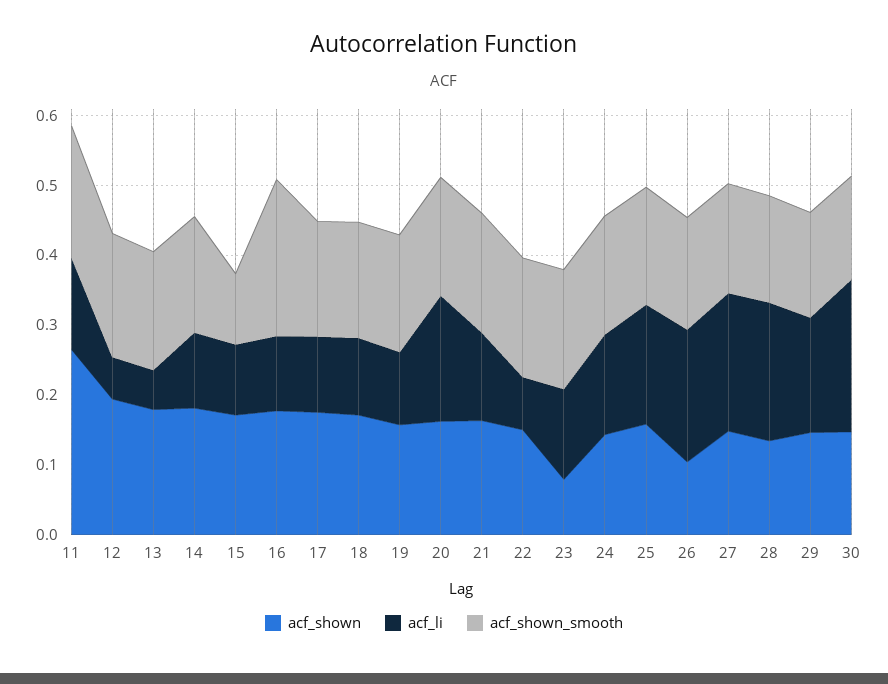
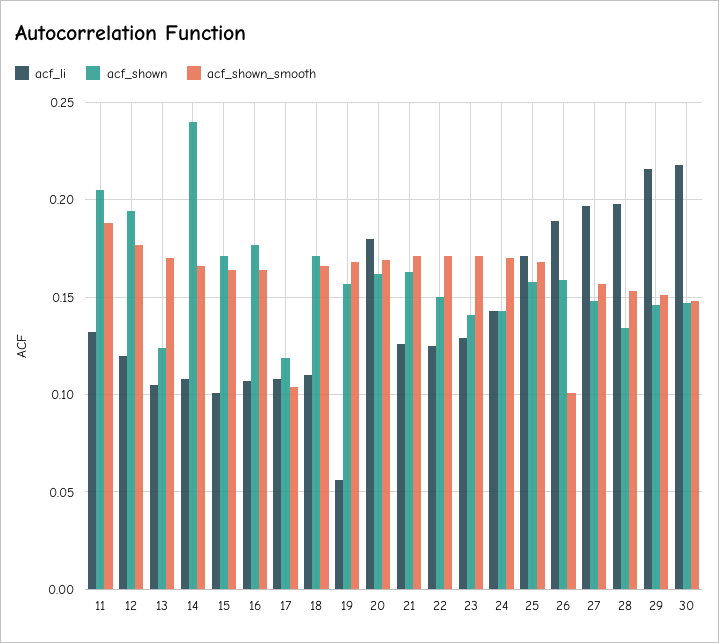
  {
    "acf_shown": {
-     "11": 0.26,
+     "11": 0.205,
      "12": 0.195,
-     "13": 0.18,
+     "13": 0.125,
-     "14": 0.18,
+     "14": 0.24,
      "15": 0.17,
      "16": 0.175,
-     "17": 0.18,
+     "17": 0.12,
      "18": 0.17,
      "19": 0.155,
      "20": 0.16,
      "21": 0.165,
      "22": 0.15,
-     "23": 0.08,
+     "23": 0.14,
      "24": 0.145,
      "25": 0.16,
-     "26": 0.1,
+     "26": 0.16,
      "27": 0.15,
      "28": 0.135,
      "29": 0.145,
      "30": 0.145
    },
    "acf_li": {
      "11": 0.13,
-     "12": 0.06,
+     "12": 0.12,
-     "13": 0.06,
+     "13": 0.105,
      "14": 0.11,
      "15": 0.1,
      "16": 0.105,
      "17": 0.11,
      "18": 0.11,
-     "19": 0.1,
+     "19": 0.055,
      "20": 0.18,
      "21": 0.125,
-     "22": 0.08,
+     "22": 0.125,
      "23": 0.13,
      "24": 0.145,
      "25": 0.17,
      "26": 0.19,
      "27": 0.195,
      "28": 0.2,
-     "29": 0.16,
+     "29": 0.215,
      "30": 0.22
    },
    "acf_shown_smooth": {
      "11": 0.19,
      "12": 0.175,
      "13": 0.17,
      "14": 0.165,
-     "15": 0.1,
+     "15": 0.165,
-     "16": 0.22,
+     "16": 0.165,
-     "17": 0.16,
+     "17": 0.105,
      "18": 0.165,
      "19": 0.17,
      "20": 0.17,
      "21": 0.17,
      "22": 0.17,
      "23": 0.17,
      "24": 0.17,
      "25": 0.17,
-     "26": 0.16,
+     "26": 0.1,
      "27": 0.155,
      "28": 0.155,
      "29": 0.15,
      "30": 0.15
    }
  }

